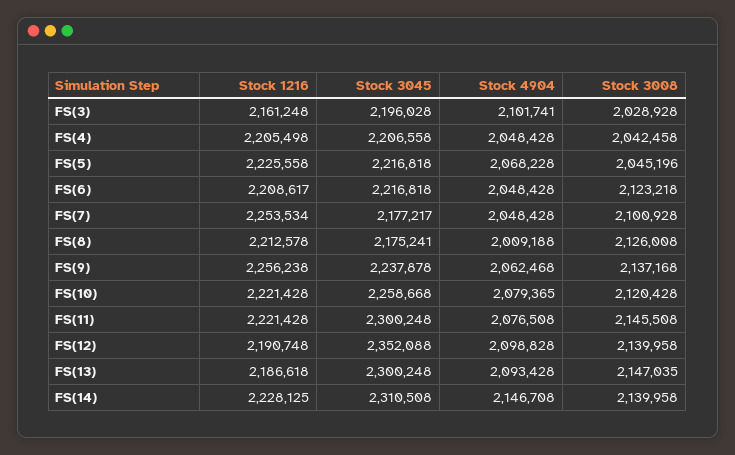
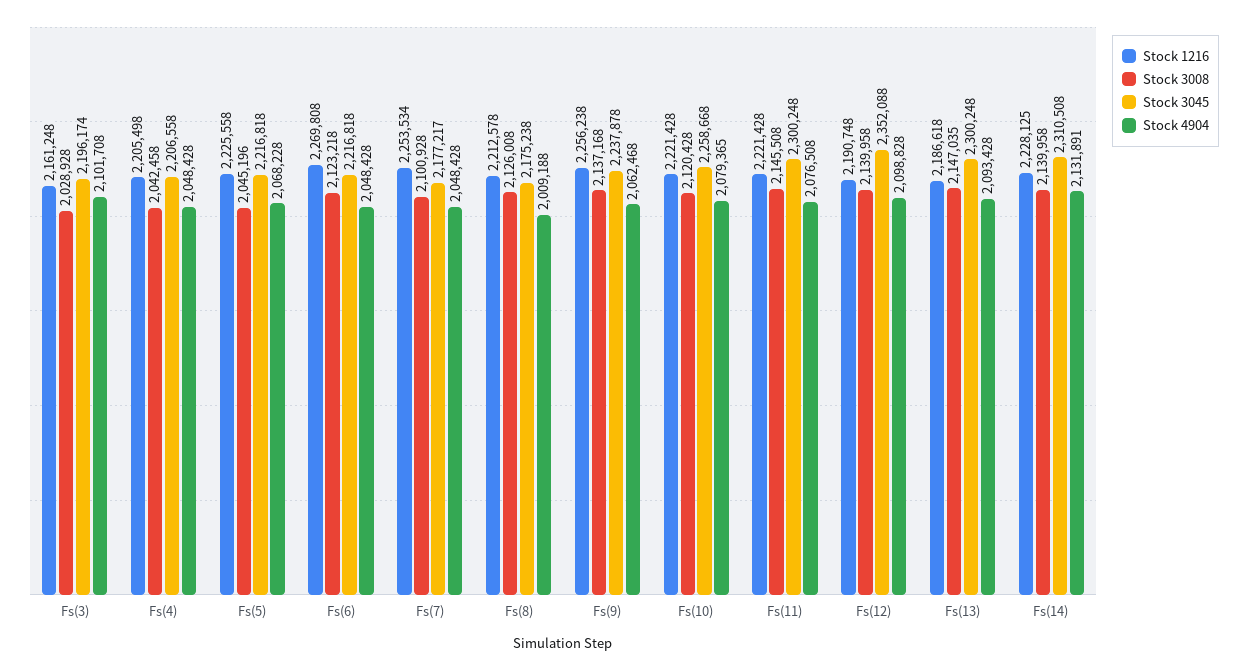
  {
    "Stock 1216": {
      "FS(3)": 2161248,
      "FS(4)": 2205498,
      "FS(5)": 2225558,
-     "FS(6)": 2208617,
+     "FS(6)": 2269808,
      "FS(7)": 2253534,
      "FS(8)": 2212578,
      "FS(9)": 2256238,
      "FS(10)": 2221428,
      "FS(11)": 2221428,
      "FS(12)": 2190748,
      "FS(13)": 2186618,
      "FS(14)": 2228125
    },
    "Stock 3045": {
-     "FS(3)": 2196028,
+     "FS(3)": 2196174,
      "FS(4)": 2206558,
      "FS(5)": 2216818,
      "FS(6)": 2216818,
      "FS(7)": 2177217,
-     "FS(8)": 2175241,
+     "FS(8)": 2175238,
      "FS(9)": 2237878,
      "FS(10)": 2258668,
      "FS(11)": 2300248,
      "FS(12)": 2352088,
      "FS(13)": 2300248,
      "FS(14)": 2310508
    },
    "Stock 4904": {
-     "FS(3)": 2101741,
+     "FS(3)": 2101708,
      "FS(4)": 2048428,
      "FS(5)": 2068228,
      "FS(6)": 2048428,
      "FS(7)": 2048428,
      "FS(8)": 2009188,
      "FS(9)": 2062468,
      "FS(10)": 2079365,
      "FS(11)": 2076508,
      "FS(12)": 2098828,
      "FS(13)": 2093428,
-     "FS(14)": 2146708
+     "FS(14)": 2131891
    },
    "Stock 3008": {
      "FS(3)": 2028928,
      "FS(4)": 2042458,
      "FS(5)": 2045196,
      "FS(6)": 2123218,
      "FS(7)": 2100928,
      "FS(8)": 2126008,
      "FS(9)": 2137168,
      "FS(10)": 2120428,
      "FS(11)": 2145508,
      "FS(12)": 2139958,
      "FS(13)": 2147035,
      "FS(14)": 2139958
    }
  }

